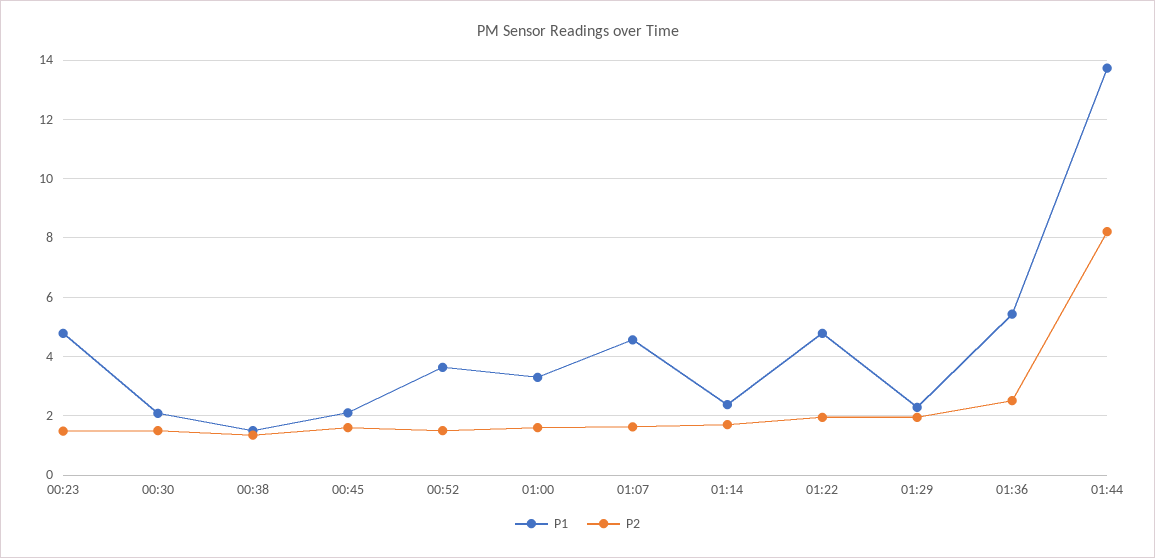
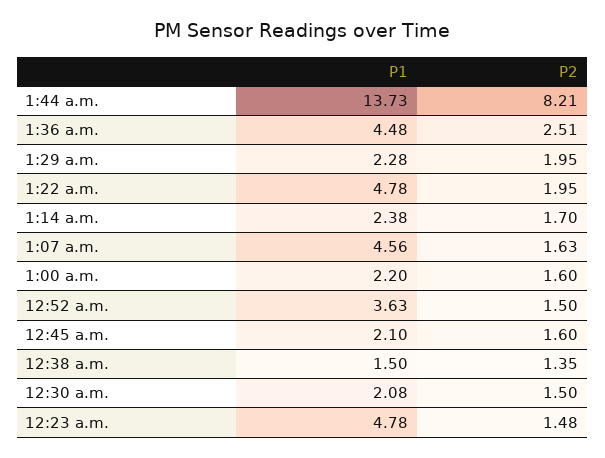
  {
    "P1": {
      "00:23": 4.78,
      "00:30": 2.08,
      "00:38": 1.5,
      "00:45": 2.1,
      "00:52": 3.63,
-     "01:00": 3.25,
+     "01:00": 2.2,
      "01:07": 4.56,
      "01:14": 2.38,
      "01:22": 4.78,
      "01:29": 2.28,
-     "01:36": 5.5,
+     "01:36": 4.48,
      "01:44": 13.73
    },
    "P2": {
      "00:23": 1.48,
      "00:30": 1.5,
      "00:38": 1.35,
      "00:45": 1.6,
      "00:52": 1.5,
      "01:00": 1.6,
      "01:07": 1.63,
      "01:14": 1.7,
      "01:22": 1.95,
      "01:29": 1.95,
      "01:36": 2.51,
      "01:44": 8.21
    }
  }

